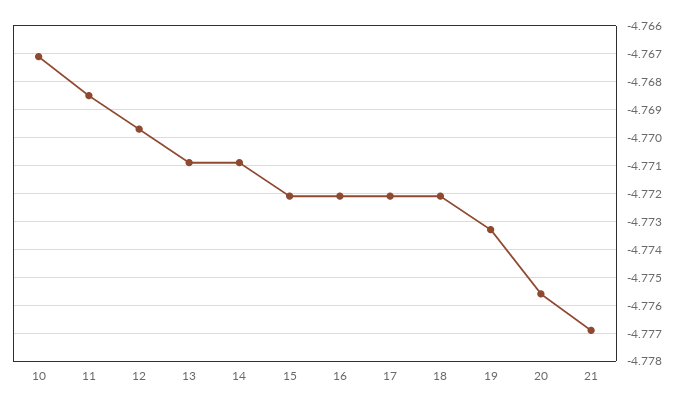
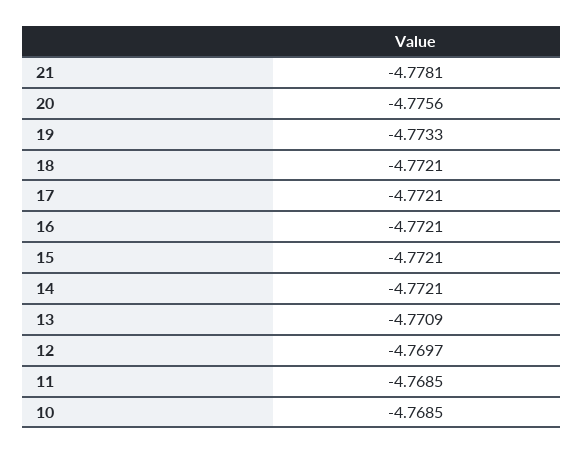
  {
-   "10": -4.767,
+   "10": -4.7685,
    "11": -4.7685,
    "12": -4.7697,
    "13": -4.7709,
-   "14": -4.771,
+   "14": -4.7721,
    "15": -4.7721,
    "16": -4.7721,
    "17": -4.7721,
    "18": -4.7721,
    "19": -4.7733,
    "20": -4.7756,
-   "21": -4.777
+   "21": -4.7781
  }

